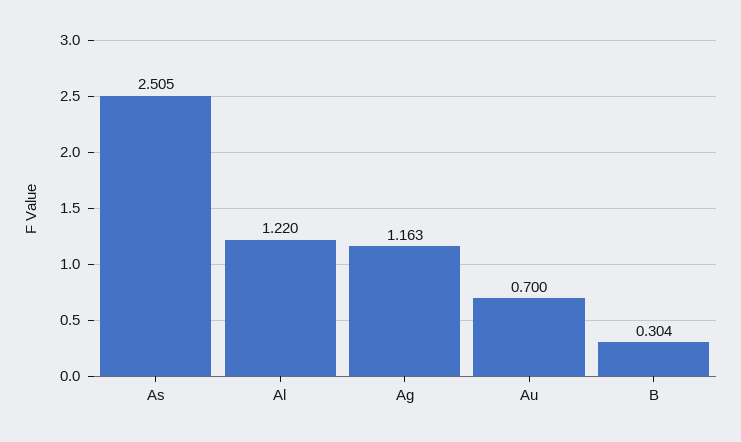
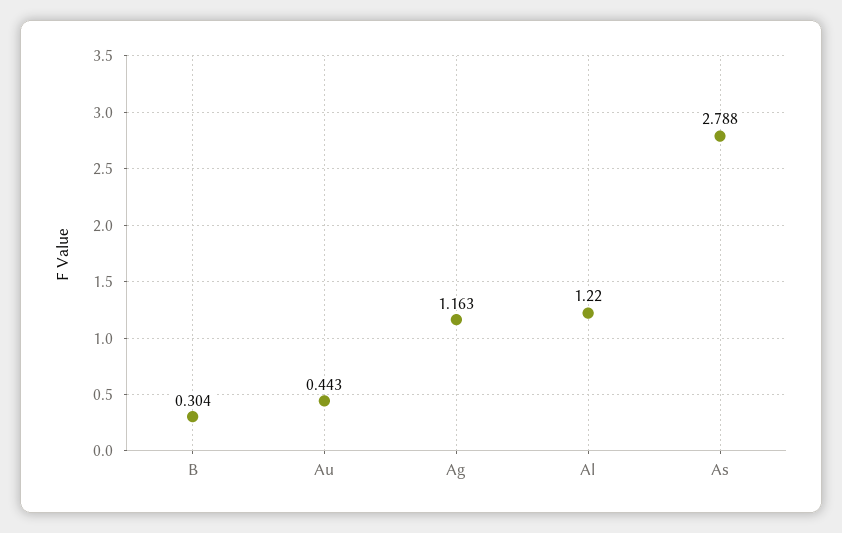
  {
-   "As": 2.505,
+   "As": 2.788,
    "Al": 1.22,
    "Ag": 1.163,
-   "Au": 0.7,
+   "Au": 0.443,
    "B": 0.304
  }

